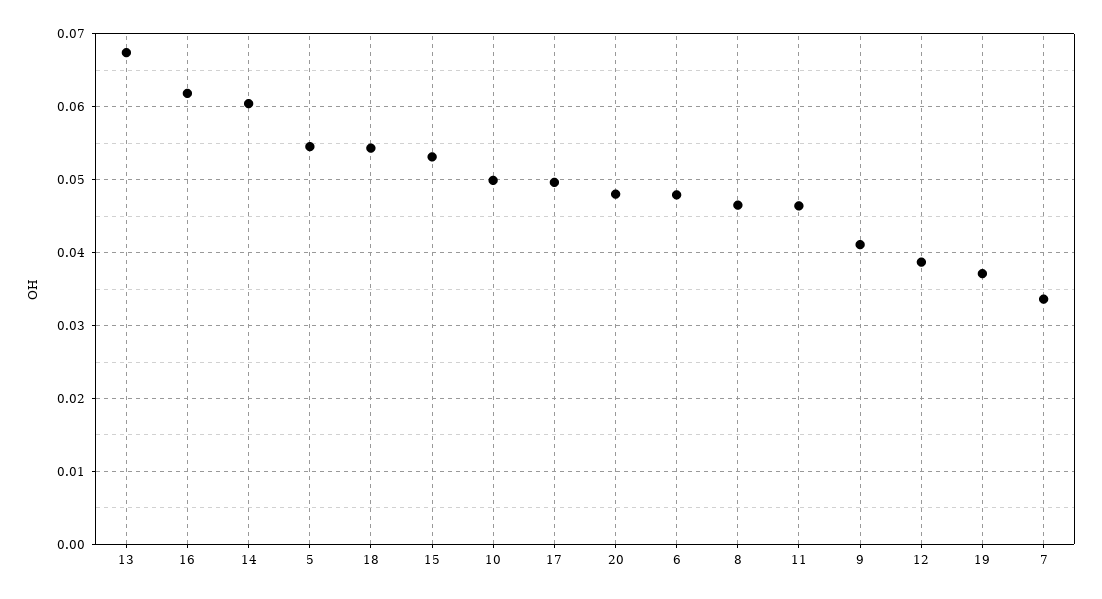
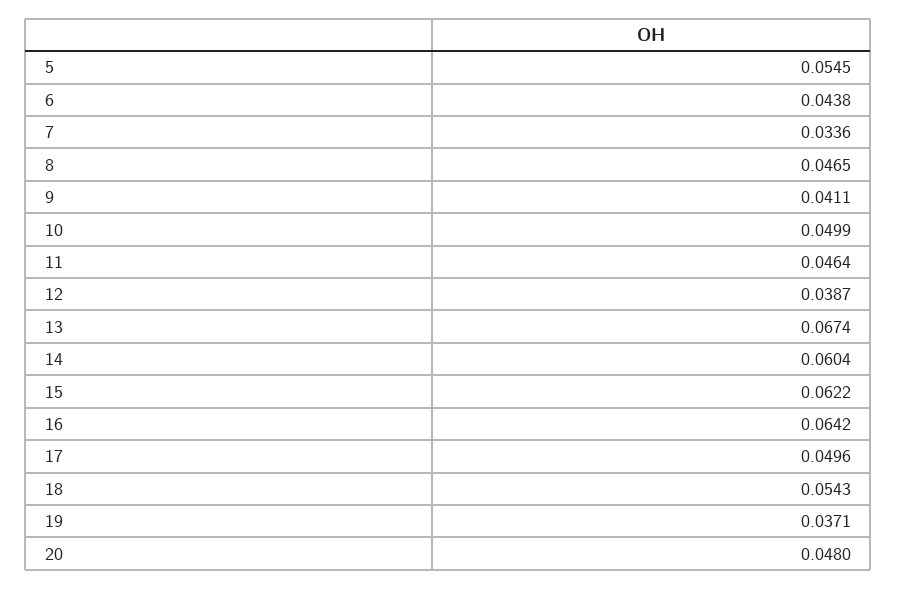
  {
    "13": 0.0674,
-   "16": 0.062,
+   "16": 0.0642,
    "14": 0.0604,
    "5": 0.0545,
    "18": 0.0543,
-   "15": 0.053,
+   "15": 0.0622,
    "10": 0.0499,
    "17": 0.0496,
    "20": 0.048,
-   "6": 0.048,
+   "6": 0.0438,
    "8": 0.0465,
    "11": 0.0464,
    "9": 0.0411,
    "12": 0.0387,
    "19": 0.0371,
    "7": 0.0336
  }

